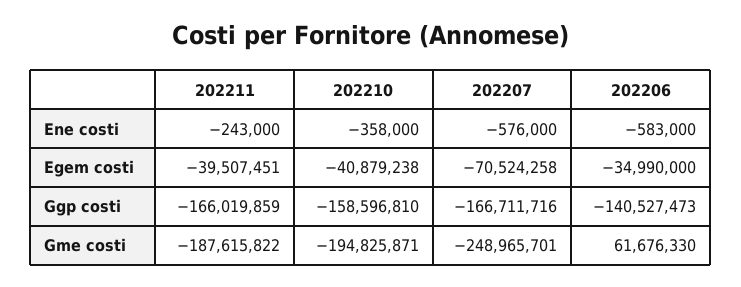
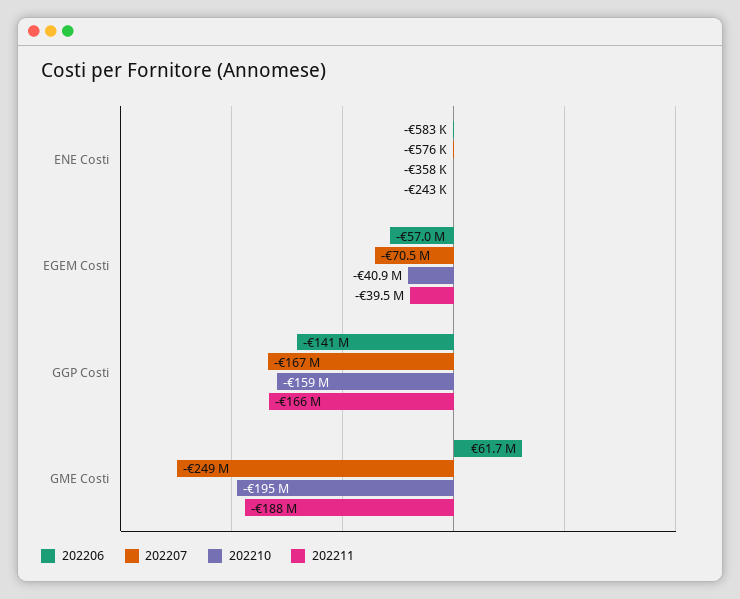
  {
    "202211": {
      "Ene costi": -243000,
      "Egem costi": -39507451,
      "Ggp costi": -166019859,
      "Gme costi": -187615822
    },
    "202210": {
      "Ene costi": -358000,
      "Egem costi": -40879238,
      "Ggp costi": -158596810,
      "Gme costi": -194825871
    },
    "202207": {
      "Ene costi": -576000,
      "Egem costi": -70524258,
      "Ggp costi": -166711716,
      "Gme costi": -248965701
    },
    "202206": {
      "Ene costi": -583000,
-     "Egem costi": -34990000,
+     "Egem costi": -57000000,
      "Ggp costi": -140527473,
      "Gme costi": 61676330
    }
  }

